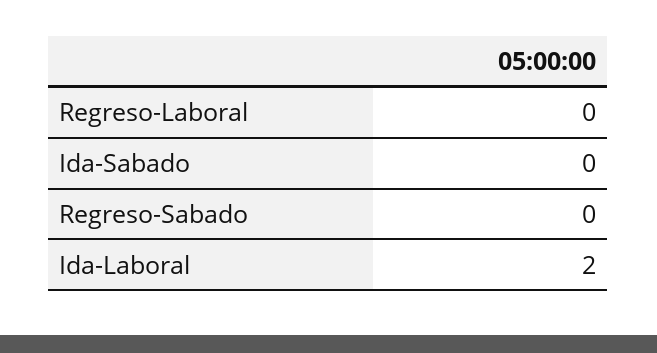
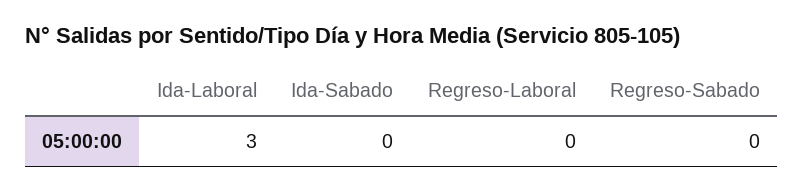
  {
    "Regreso-Laboral": 0,
    "Ida-Sabado": 0,
    "Regreso-Sabado": 0,
-   "Ida-Laboral": 2
+   "Ida-Laboral": 3
  }

